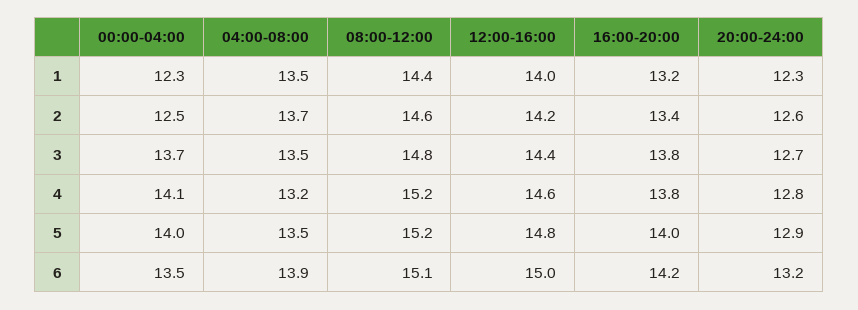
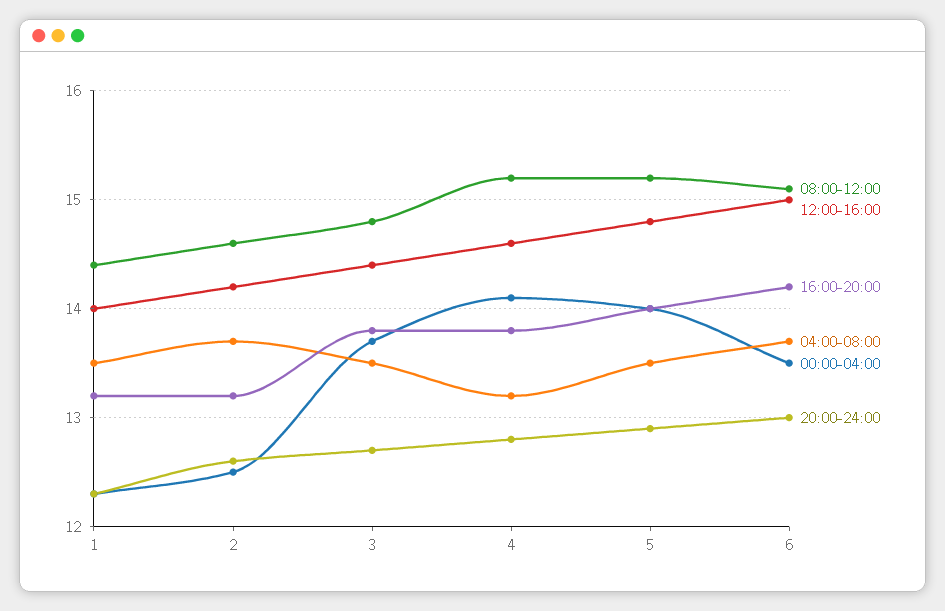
  {
    "00:00-04:00": {
      "1": 12.3,
      "2": 12.5,
      "3": 13.7,
      "4": 14.1,
      "5": 14,
      "6": 13.5
    },
    "04:00-08:00": {
      "1": 13.5,
      "2": 13.7,
      "3": 13.5,
      "4": 13.2,
      "5": 13.5,
-     "6": 13.9
+     "6": 13.7
    },
    "08:00-12:00": {
      "1": 14.4,
      "2": 14.6,
      "3": 14.8,
      "4": 15.2,
      "5": 15.2,
      "6": 15.1
    },
    "12:00-16:00": {
      "1": 14,
      "2": 14.2,
      "3": 14.4,
      "4": 14.6,
      "5": 14.8,
      "6": 15
    },
    "16:00-20:00": {
      "1": 13.2,
-     "2": 13.4,
+     "2": 13.2,
      "3": 13.8,
      "4": 13.8,
      "5": 14,
      "6": 14.2
    },
    "20:00-24:00": {
      "1": 12.3,
      "2": 12.6,
      "3": 12.7,
      "4": 12.8,
      "5": 12.9,
-     "6": 13.2
+     "6": 13
    }
  }

